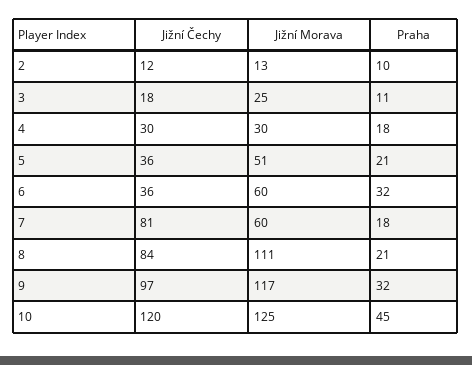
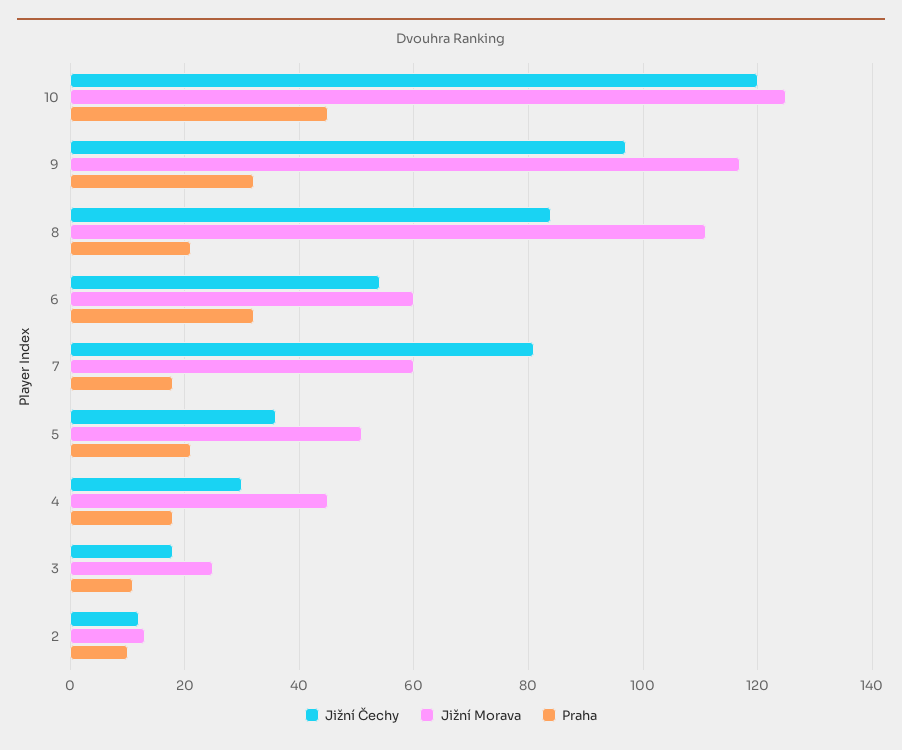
  {
    "Jižní Čechy": {
      "2": 12,
      "3": 18,
      "4": 30,
      "5": 36,
-     "6": 36,
+     "6": 55,
      "7": 81,
      "8": 84,
      "9": 97,
      "10": 120
    },
    "Jižní Morava": {
      "2": 13,
      "3": 25,
-     "4": 30,
+     "4": 45,
      "5": 51,
      "6": 60,
      "7": 60,
      "8": 111,
      "9": 117,
      "10": 125
    },
    "Praha": {
      "2": 10,
      "3": 11,
      "4": 18,
      "5": 21,
      "6": 32,
      "7": 18,
      "8": 21,
      "9": 32,
      "10": 45
    }
  }

